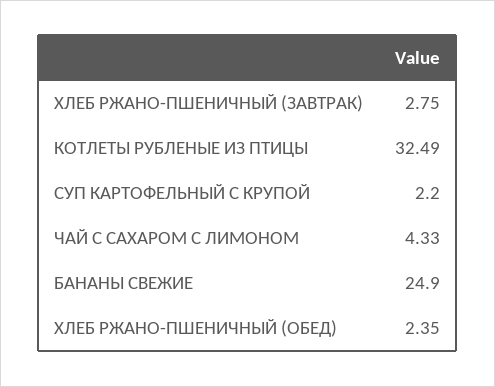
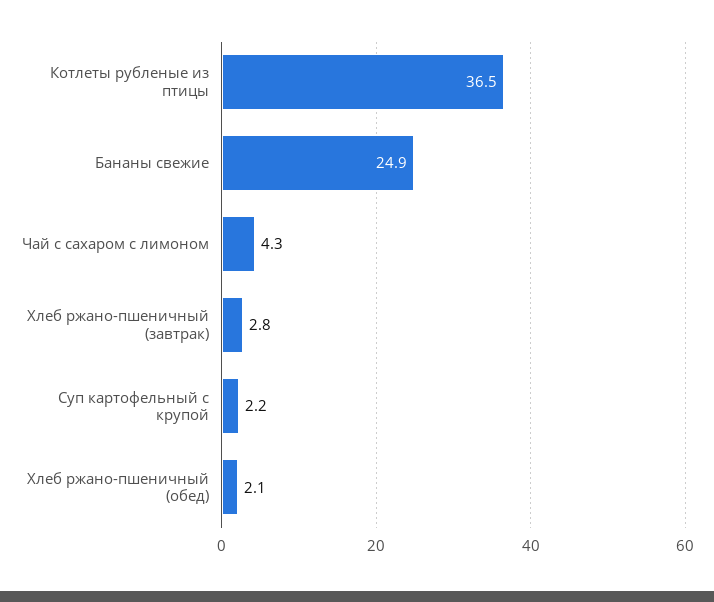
  {
    "ХЛЕБ РЖАНО-ПШЕНИЧНЫЙ (ЗАВТРАК)": 2.75,
-   "КОТЛЕТЫ РУБЛЕНЫЕ ИЗ ПТИЦЫ": 32.49,
+   "КОТЛЕТЫ РУБЛЕНЫЕ ИЗ ПТИЦЫ": 36.5,
    "СУП КАРТОФЕЛЬНЫЙ С КРУПОЙ": 2.2,
    "ЧАЙ С САХАРОМ С ЛИМОНОМ": 4.33,
    "БАНАНЫ СВЕЖИЕ": 24.9,
-   "ХЛЕБ РЖАНО-ПШЕНИЧНЫЙ (ОБЕД)": 2.35
+   "ХЛЕБ РЖАНО-ПШЕНИЧНЫЙ (ОБЕД)": 2.1
  }

